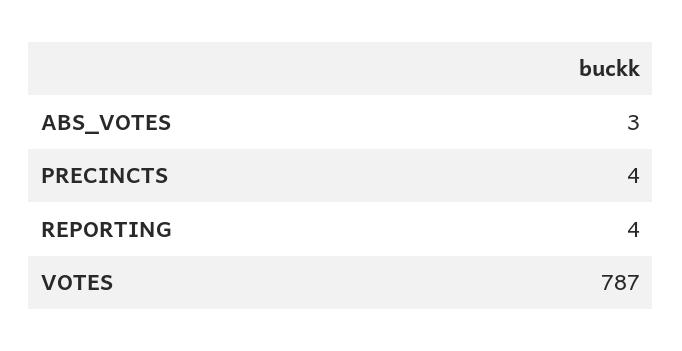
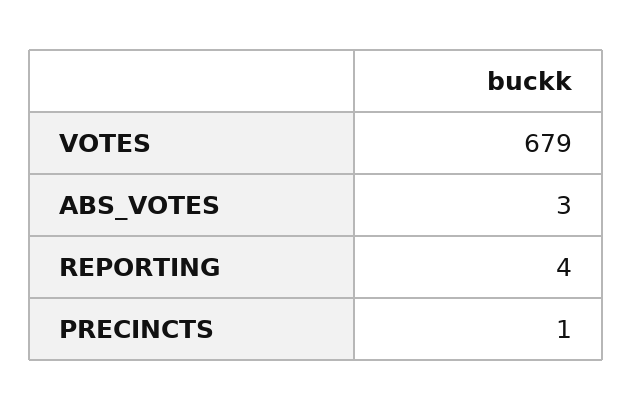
  {
    "ABS_VOTES": 3,
-   "PRECINCTS": 4,
+   "PRECINCTS": 1,
    "REPORTING": 4,
-   "VOTES": 787
+   "VOTES": 679
  }

